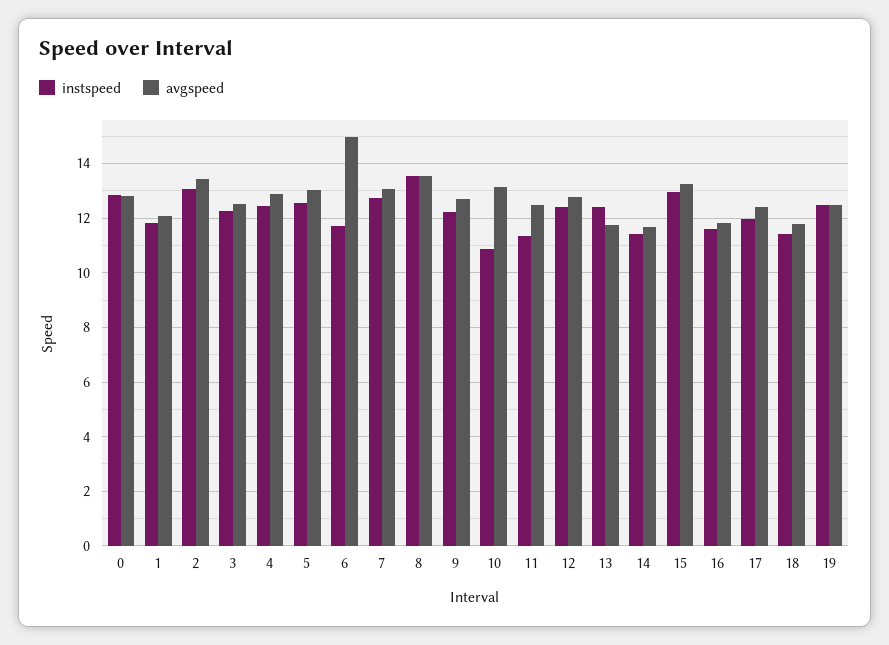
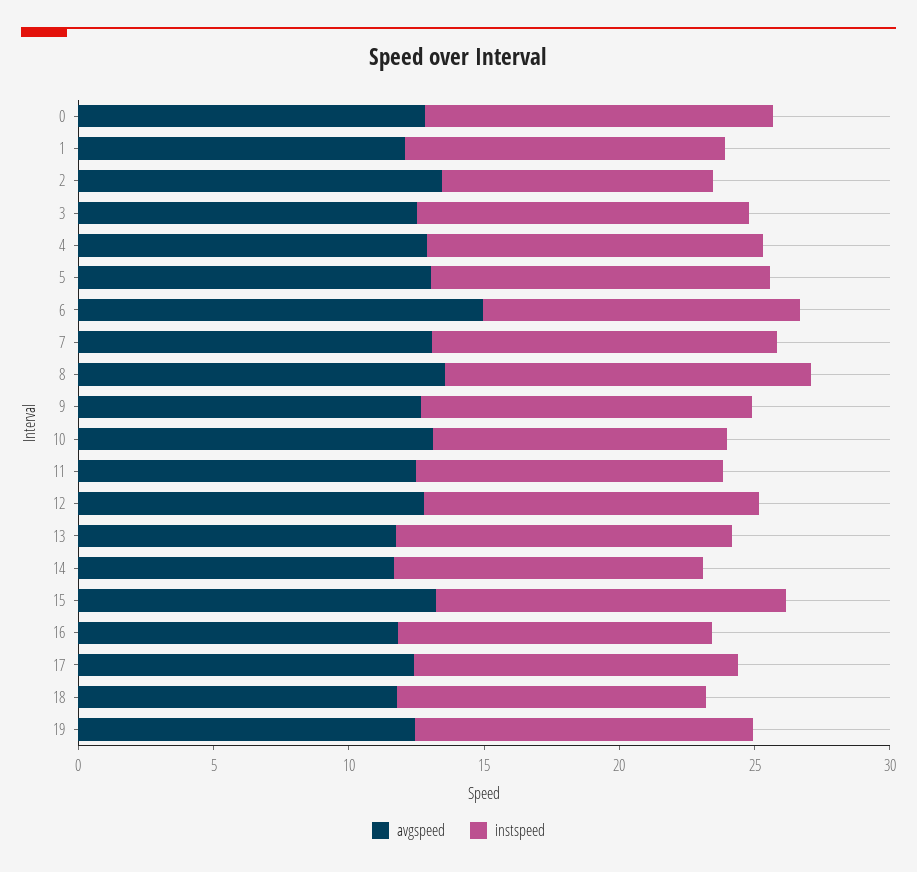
  {
    "instspeed": {
      "0": 12.75,
      "1": 11.75,
-     "2": 13,
+     "2": 10,
      "3": 12.25,
      "4": 12.5,
      "5": 12.5,
      "6": 11.75,
      "7": 12.75,
      "8": 13.5,
      "9": 12.25,
      "10": 10.75,
      "11": 11.25,
      "12": 12.5,
      "13": 12.5,
      "14": 11.5,
      "15": 13,
      "16": 11.5,
      "17": 12,
      "18": 11.5,
      "19": 12.5
    },
    "avgspeed": {
      "0": 12.75,
      "1": 12,
      "2": 13.5,
      "3": 12.5,
      "4": 12.75,
      "5": 13,
      "6": 15,
      "7": 13,
      "8": 13.5,
      "9": 12.75,
      "10": 13,
      "11": 12.5,
      "12": 12.75,
      "13": 11.75,
      "14": 11.75,
      "15": 13.25,
      "16": 11.75,
      "17": 12.5,
      "18": 11.75,
      "19": 12.5
    }
  }

